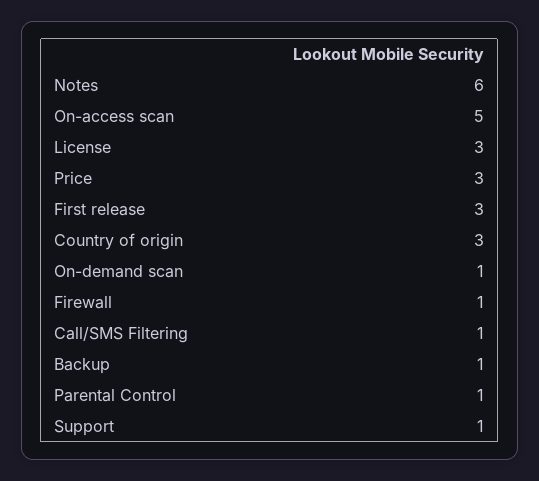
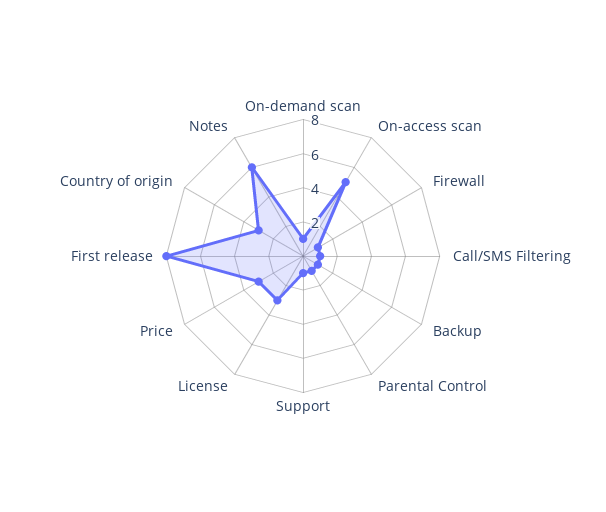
  {
    "Notes": 6,
    "On-access scan": 5,
    "License": 3,
    "Price": 3,
-   "First release": 3,
+   "First release": 8,
    "Country of origin": 3,
    "On-demand scan": 1,
    "Firewall": 1,
    "Call/SMS Filtering": 1,
    "Backup": 1,
    "Parental Control": 1,
    "Support": 1
  }

